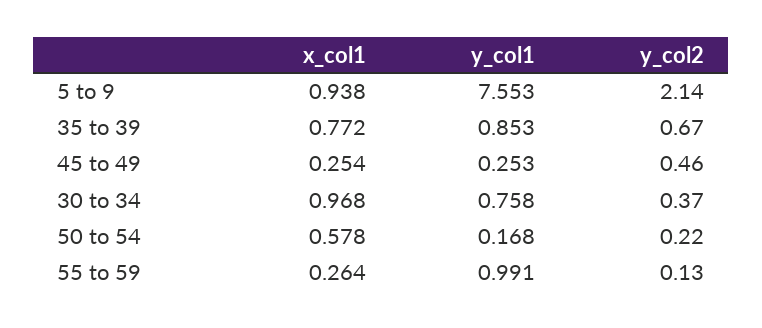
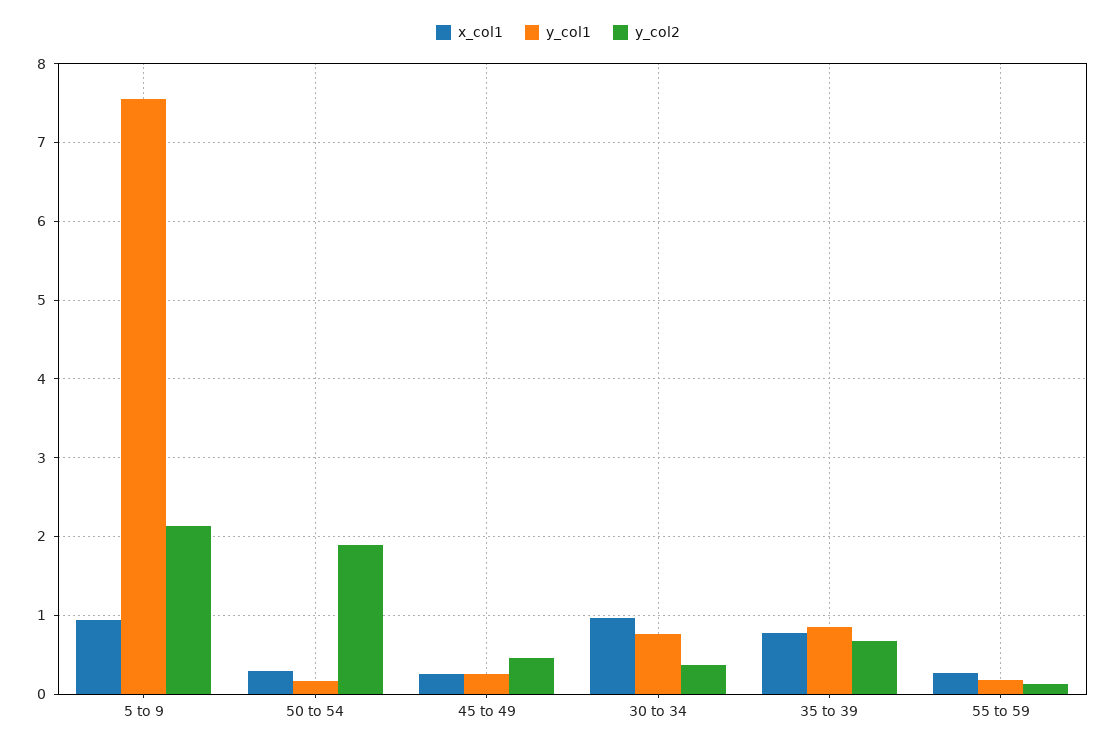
  {
    "x_col1": {
      "5 to 9": 0.938,
      "35 to 39": 0.772,
      "45 to 49": 0.254,
      "30 to 34": 0.968,
-     "50 to 54": 0.578,
+     "50 to 54": 0.3,
      "55 to 59": 0.264
    },
    "y_col1": {
      "5 to 9": 7.553,
      "35 to 39": 0.853,
      "45 to 49": 0.253,
      "30 to 34": 0.758,
      "50 to 54": 0.168,
-     "55 to 59": 0.991
+     "55 to 59": 0.2
    },
    "y_col2": {
      "5 to 9": 2.14,
      "35 to 39": 0.67,
      "45 to 49": 0.46,
      "30 to 34": 0.37,
-     "50 to 54": 0.22,
+     "50 to 54": 1.9,
      "55 to 59": 0.13
    }
  }

